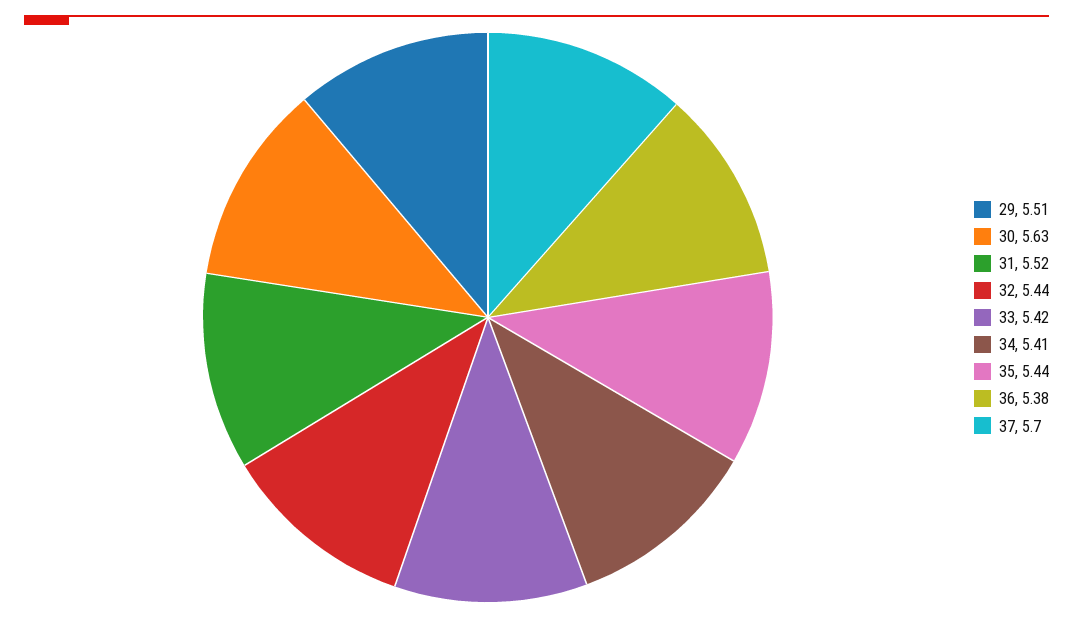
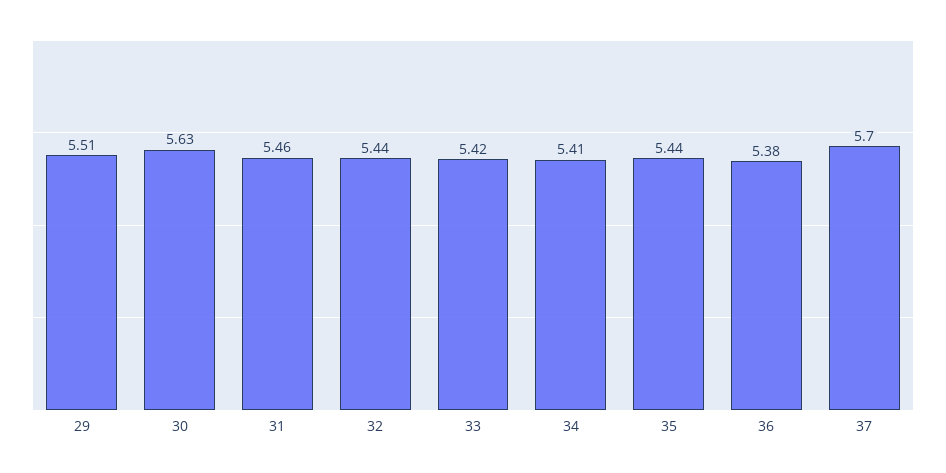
  {
    "29": 5.51,
    "30": 5.63,
-   "31": 5.52,
+   "31": 5.46,
    "32": 5.44,
    "33": 5.42,
    "34": 5.41,
    "35": 5.44,
    "36": 5.38,
    "37": 5.7
  }

